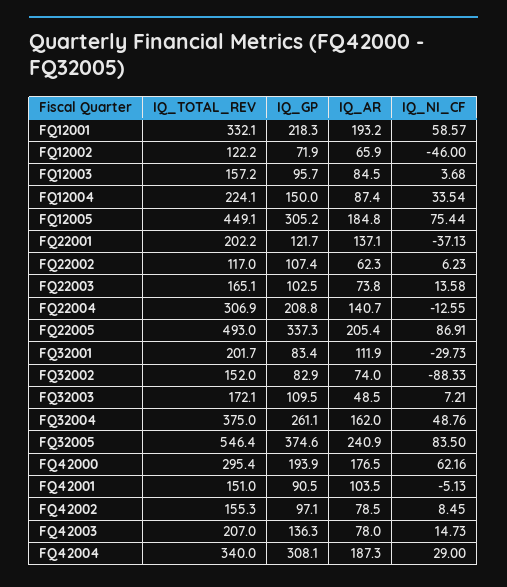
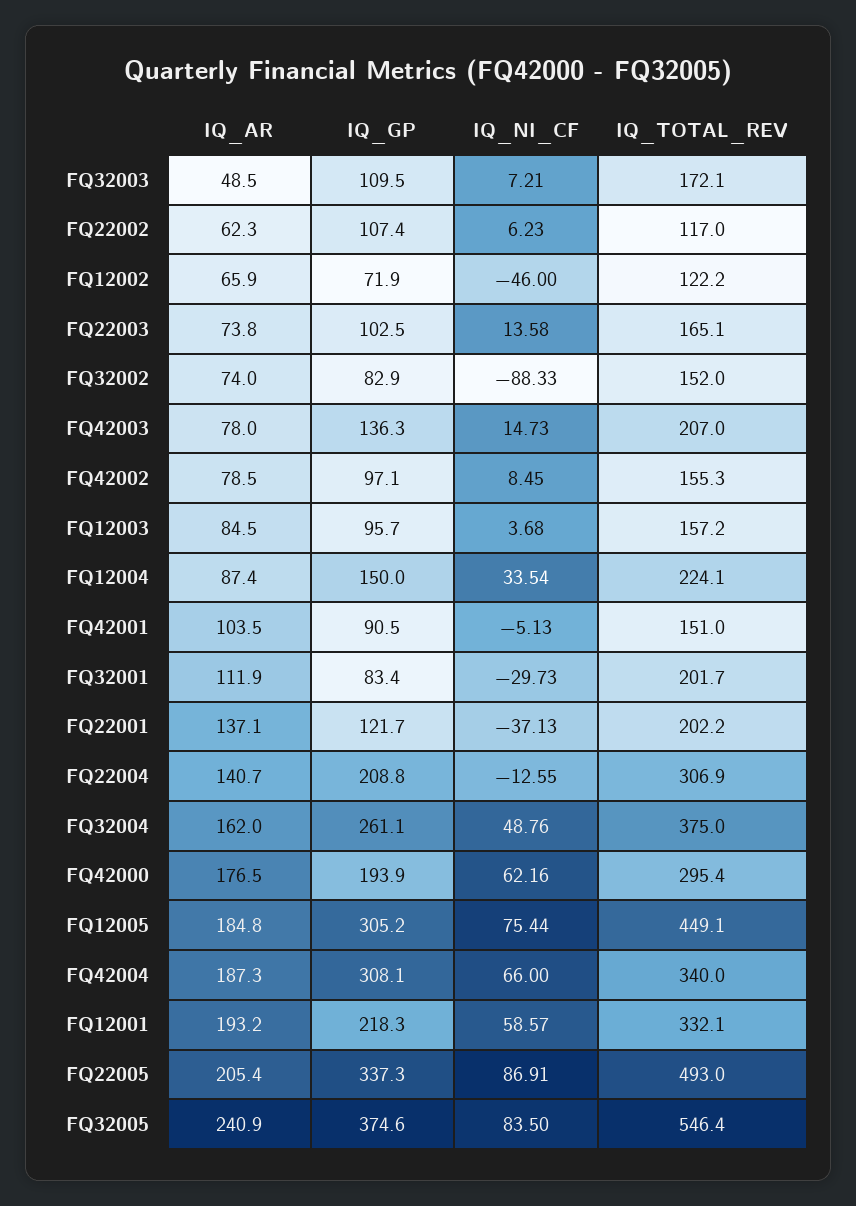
  {
    "IQ_TOTAL_REV": {
      "FQ12001": 332.1,
      "FQ12002": 122.2,
      "FQ12003": 157.2,
      "FQ12004": 224.1,
      "FQ12005": 449.1,
      "FQ22001": 202.2,
      "FQ22002": 117,
      "FQ22003": 165.1,
      "FQ22004": 306.9,
      "FQ22005": 493,
      "FQ32001": 201.7,
      "FQ32002": 152,
      "FQ32003": 172.1,
      "FQ32004": 375,
      "FQ32005": 546.4,
      "FQ42000": 295.4,
      "FQ42001": 151,
      "FQ42002": 155.3,
      "FQ42003": 207,
      "FQ42004": 340
    },
    "IQ_GP": {
      "FQ12001": 218.3,
      "FQ12002": 71.9,
      "FQ12003": 95.7,
      "FQ12004": 150,
      "FQ12005": 305.2,
      "FQ22001": 121.7,
      "FQ22002": 107.4,
      "FQ22003": 102.5,
      "FQ22004": 208.8,
      "FQ22005": 337.3,
      "FQ32001": 83.4,
      "FQ32002": 82.9,
      "FQ32003": 109.5,
      "FQ32004": 261.1,
      "FQ32005": 374.6,
      "FQ42000": 193.9,
      "FQ42001": 90.5,
      "FQ42002": 97.1,
      "FQ42003": 136.3,
      "FQ42004": 308.1
    },
    "IQ_AR": {
      "FQ12001": 193.2,
      "FQ12002": 65.9,
      "FQ12003": 84.5,
      "FQ12004": 87.4,
      "FQ12005": 184.8,
      "FQ22001": 137.1,
      "FQ22002": 62.3,
      "FQ22003": 73.8,
      "FQ22004": 140.7,
      "FQ22005": 205.4,
      "FQ32001": 111.9,
      "FQ32002": 74,
      "FQ32003": 48.5,
      "FQ32004": 162,
      "FQ32005": 240.9,
      "FQ42000": 176.5,
      "FQ42001": 103.5,
      "FQ42002": 78.5,
      "FQ42003": 78,
      "FQ42004": 187.3
    },
    "IQ_NI_CF": {
      "FQ12001": 58.57,
      "FQ12002": -46,
      "FQ12003": 3.68,
      "FQ12004": 33.54,
      "FQ12005": 75.44,
      "FQ22001": -37.13,
      "FQ22002": 6.23,
      "FQ22003": 13.58,
      "FQ22004": -12.55,
      "FQ22005": 86.91,
      "FQ32001": -29.73,
      "FQ32002": -88.33,
      "FQ32003": 7.21,
      "FQ32004": 48.76,
      "FQ32005": 83.5,
      "FQ42000": 62.16,
      "FQ42001": -5.13,
      "FQ42002": 8.45,
      "FQ42003": 14.73,
-     "FQ42004": 29
+     "FQ42004": 66
    }
  }

